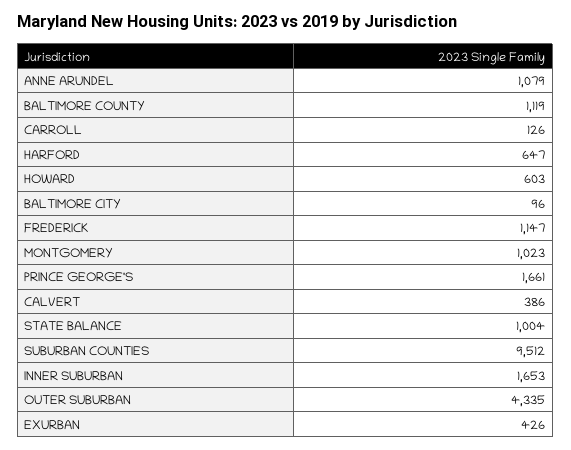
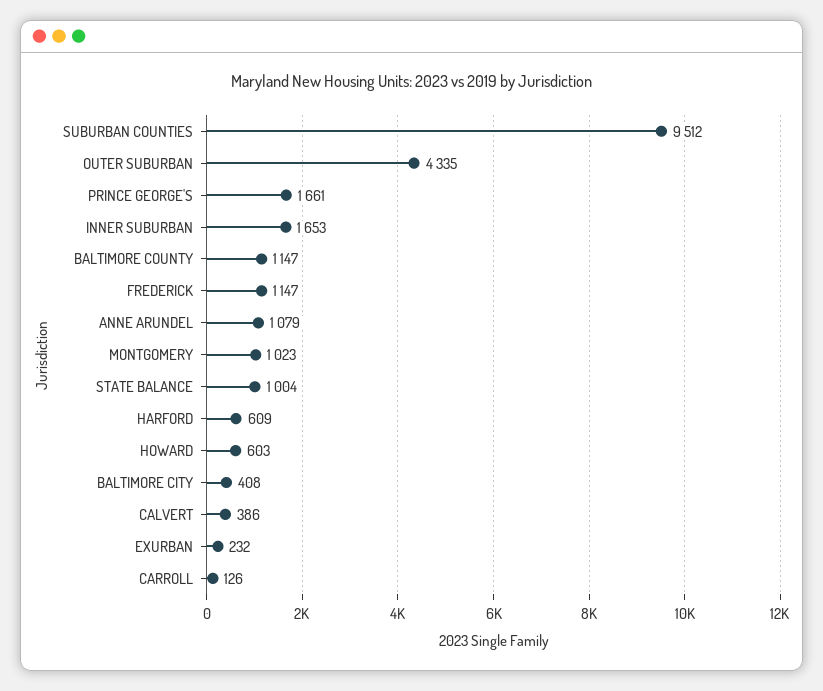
  {
    "ANNE ARUNDEL": 1079,
-   "BALTIMORE COUNTY": 1119,
+   "BALTIMORE COUNTY": 1147,
    "CARROLL": 126,
-   "HARFORD": 647,
+   "HARFORD": 609,
    "HOWARD": 603,
-   "BALTIMORE CITY": 96,
+   "BALTIMORE CITY": 408,
    "FREDERICK": 1147,
    "MONTGOMERY": 1023,
    "PRINCE GEORGE'S": 1661,
    "CALVERT": 386,
    "STATE BALANCE": 1004,
    "SUBURBAN COUNTIES": 9512,
    "INNER SUBURBAN": 1653,
    "OUTER SUBURBAN": 4335,
-   "EXURBAN": 426
+   "EXURBAN": 232
  }

